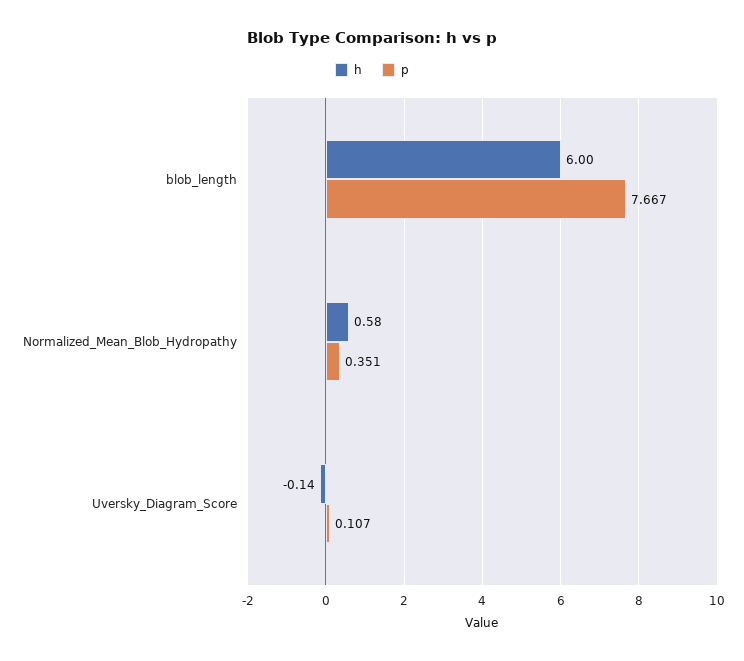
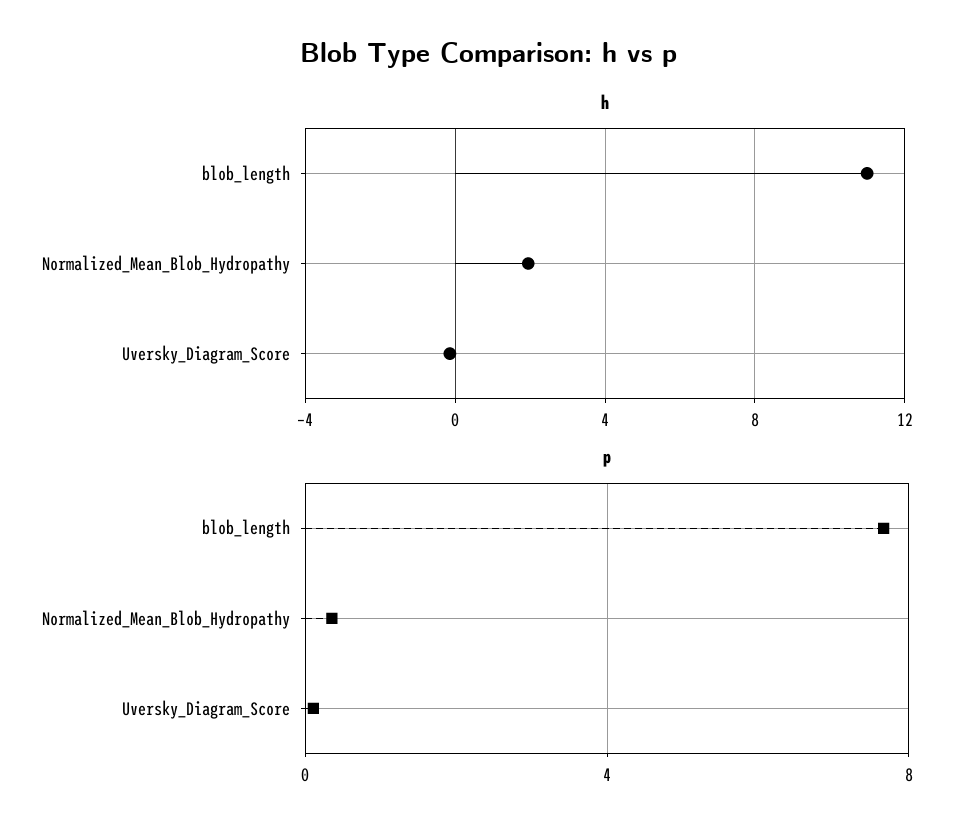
  {
    "h": {
-     "blob_length": 6,
+     "blob_length": 11,
-     "Normalized_Mean_Blob_Hydropathy": 0.58,
+     "Normalized_Mean_Blob_Hydropathy": 2,
      "Uversky_Diagram_Score": -0.14
    },
    "p": {
      "blob_length": 7.667,
      "Normalized_Mean_Blob_Hydropathy": 0.351,
      "Uversky_Diagram_Score": 0.107
    }
  }

